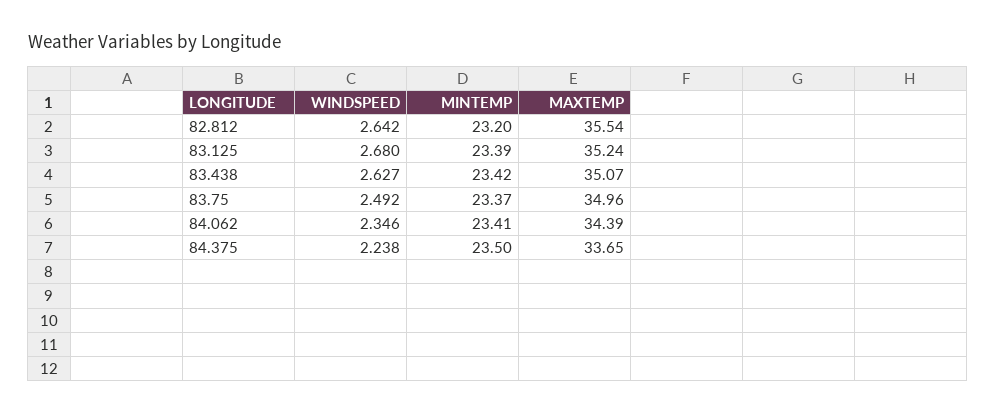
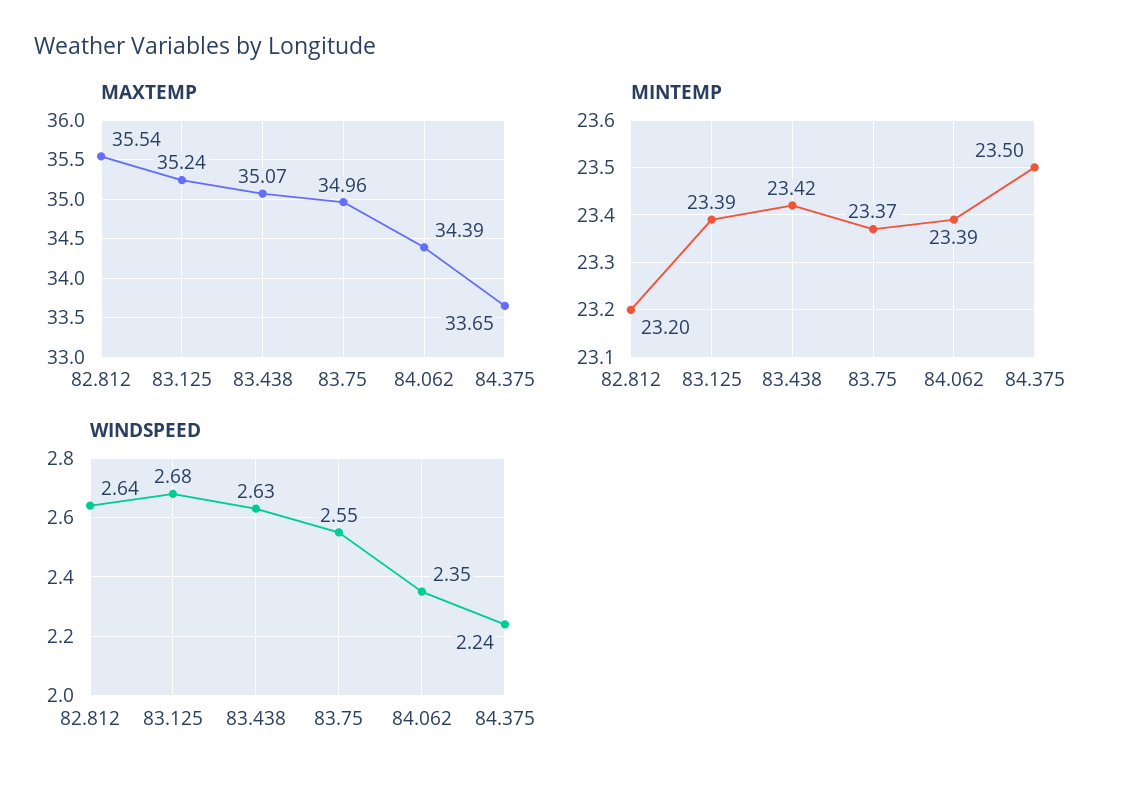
  {
    "WINDSPEED": {
      "82.812": 2.642,
      "83.125": 2.68,
      "83.438": 2.627,
-     "83.75": 2.492,
+     "83.75": 2.55,
      "84.062": 2.346,
      "84.375": 2.238
    },
    "MINTEMP": {
      "82.812": 23.2,
      "83.125": 23.39,
      "83.438": 23.42,
      "83.75": 23.37,
-     "84.062": 23.41,
+     "84.062": 23.39,
      "84.375": 23.5
    },
    "MAXTEMP": {
      "82.812": 35.54,
      "83.125": 35.24,
      "83.438": 35.07,
      "83.75": 34.96,
      "84.062": 34.39,
      "84.375": 33.65
    }
  }

